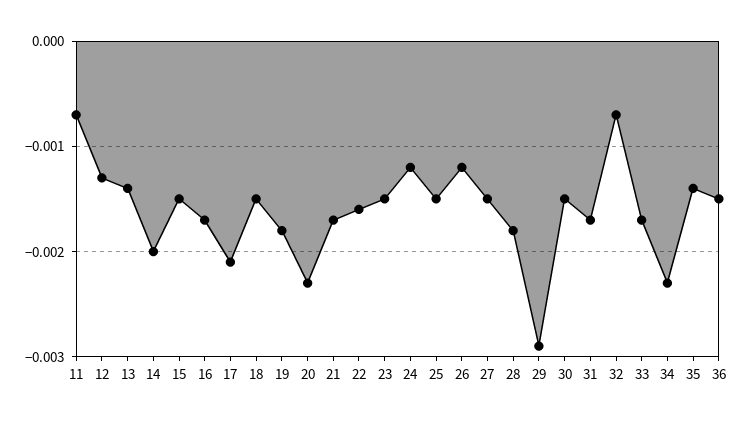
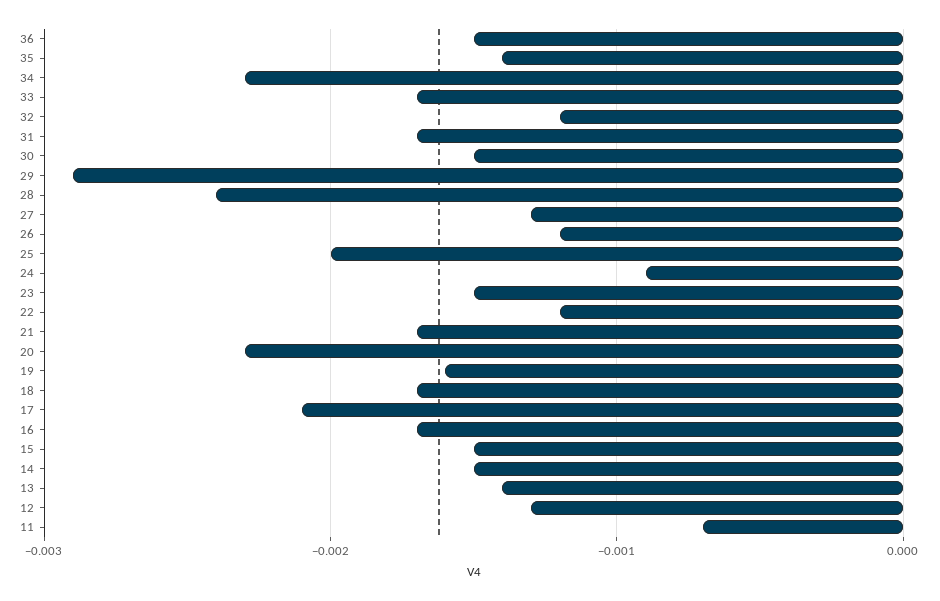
  {
    "11": -0.0007,
    "12": -0.0013,
    "13": -0.0014,
-   "14": -0.002,
+   "14": -0.0015,
    "15": -0.0015,
    "16": -0.0017,
    "17": -0.0021,
-   "18": -0.0015,
+   "18": -0.0017,
-   "19": -0.0018,
+   "19": -0.0016,
    "20": -0.0023,
    "21": -0.0017,
-   "22": -0.0016,
+   "22": -0.0012,
    "23": -0.0015,
-   "24": -0.0012,
+   "24": -0.0009,
-   "25": -0.0015,
+   "25": -0.002,
    "26": -0.0012,
-   "27": -0.0015,
+   "27": -0.0013,
-   "28": -0.0018,
+   "28": -0.0024,
    "29": -0.0029,
    "30": -0.0015,
    "31": -0.0017,
-   "32": -0.0007,
+   "32": -0.0012,
    "33": -0.0017,
    "34": -0.0023,
    "35": -0.0014,
    "36": -0.0015
  }

